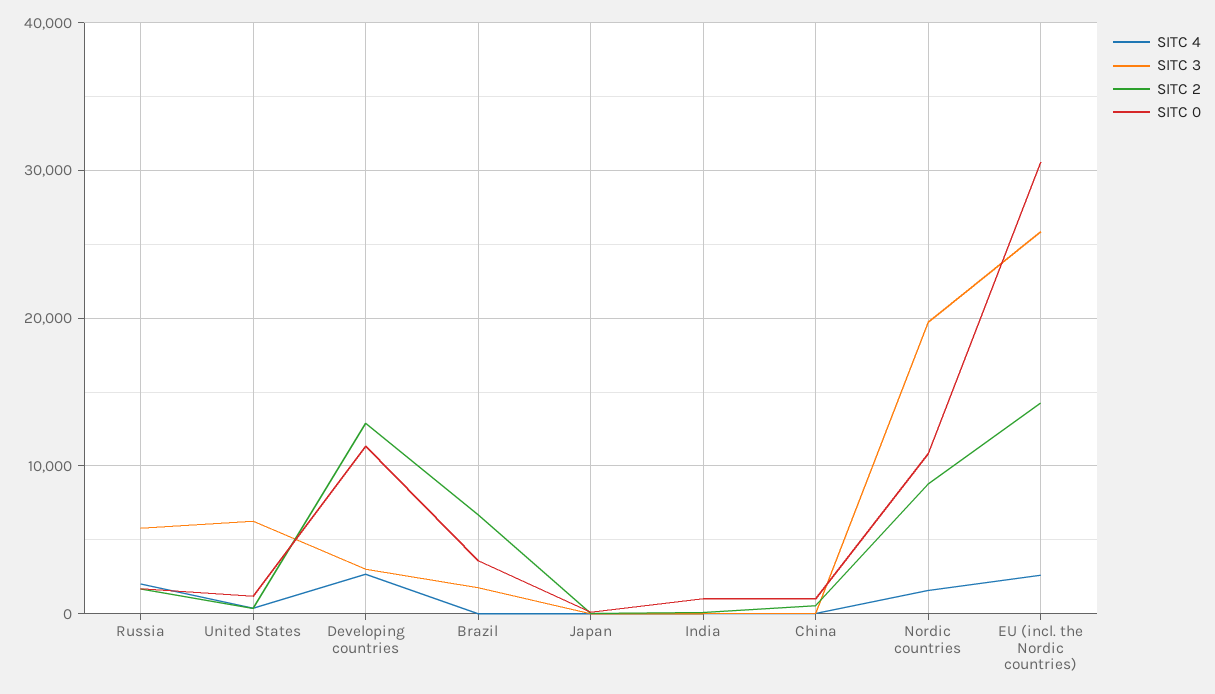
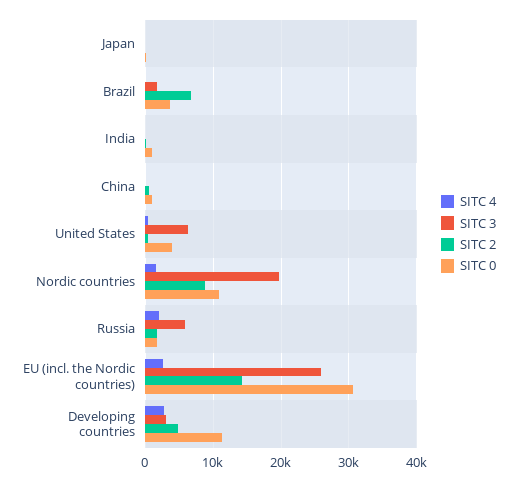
  {
    "SITC 4": {
      "Russia": 2000,
      "United States": 0,
      "Developing countries": 3000,
      "Brazil": 0,
      "Japan": 0,
      "India": 0,
      "China": 0,
      "Nordic countries": 2000,
      "EU (incl. the Nordic countries)": 3000
    },
    "SITC 3": {
      "Russia": 6000,
      "United States": 6000,
      "Developing countries": 3000,
      "Brazil": 2000,
      "Japan": 0,
      "India": 0,
      "China": 0,
      "Nordic countries": 20000,
      "EU (incl. the Nordic countries)": 26000
    },
    "SITC 2": {
      "Russia": 2000,
      "United States": 0,
-     "Developing countries": 13000,
+     "Developing countries": 5000,
      "Brazil": 7000,
      "Japan": 0,
      "India": 0,
      "China": 1000,
      "Nordic countries": 9000,
      "EU (incl. the Nordic countries)": 14000
    },
    "SITC 0": {
      "Russia": 2000,
-     "United States": 1000,
+     "United States": 4000,
      "Developing countries": 11000,
      "Brazil": 4000,
      "Japan": 0,
      "India": 1000,
      "China": 1000,
      "Nordic countries": 11000,
      "EU (incl. the Nordic countries)": 31000
    }
  }

